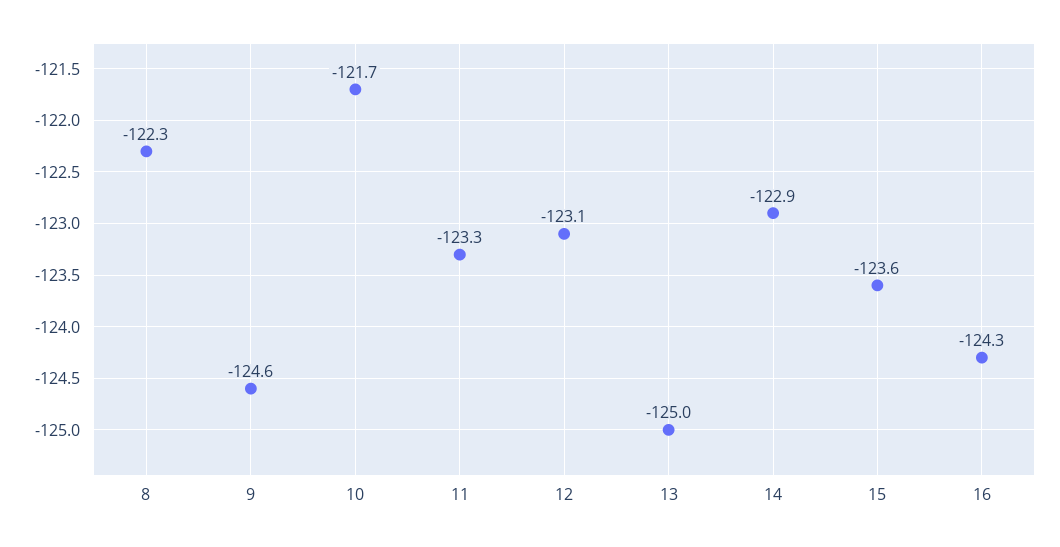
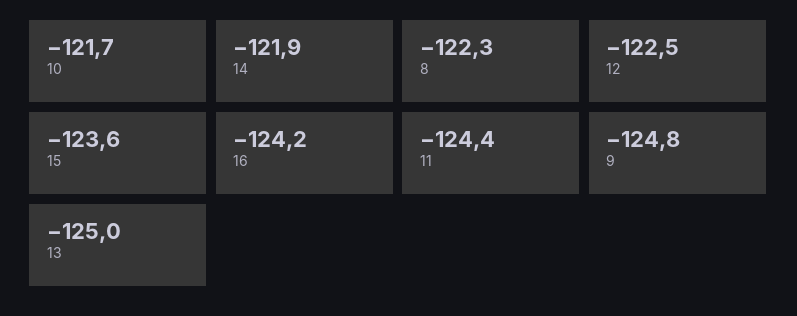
  {
    "8": -122.3,
-   "9": -124.6,
+   "9": -124.8,
    "10": -121.7,
-   "11": -123.3,
+   "11": -124.4,
-   "12": -123.1,
+   "12": -122.5,
    "13": -125,
-   "14": -122.9,
+   "14": -121.9,
    "15": -123.6,
-   "16": -124.3
+   "16": -124.2
  }

